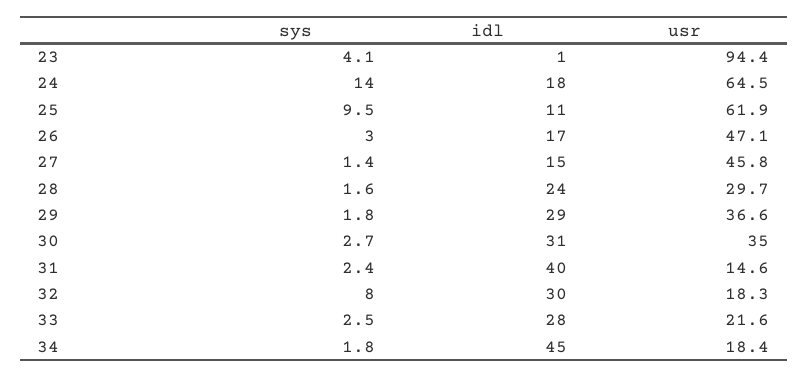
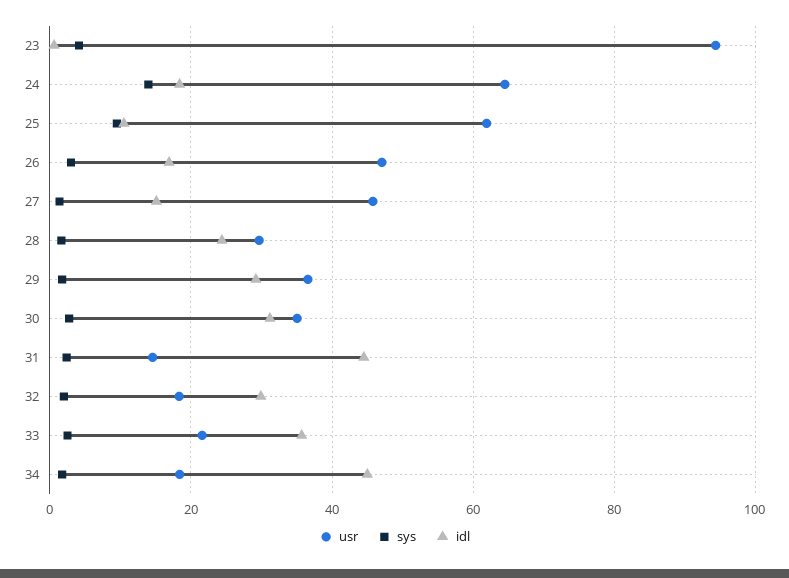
  {
    "sys": {
      "23": 4.1,
      "24": 14,
      "25": 9.5,
      "26": 3,
      "27": 1.4,
      "28": 1.6,
      "29": 1.8,
      "30": 2.7,
      "31": 2.4,
-     "32": 8,
+     "32": 2,
      "33": 2.5,
      "34": 1.8
    },
    "idl": {
      "23": 1,
      "24": 18,
      "25": 11,
      "26": 17,
      "27": 15,
      "28": 24,
      "29": 29,
      "30": 31,
-     "31": 40,
+     "31": 44,
      "32": 30,
-     "33": 28,
+     "33": 36,
      "34": 45
    },
    "usr": {
      "23": 94.4,
      "24": 64.5,
      "25": 61.9,
      "26": 47.1,
      "27": 45.8,
      "28": 29.7,
      "29": 36.6,
      "30": 35,
      "31": 14.6,
      "32": 18.3,
      "33": 21.6,
      "34": 18.4
    }
  }

